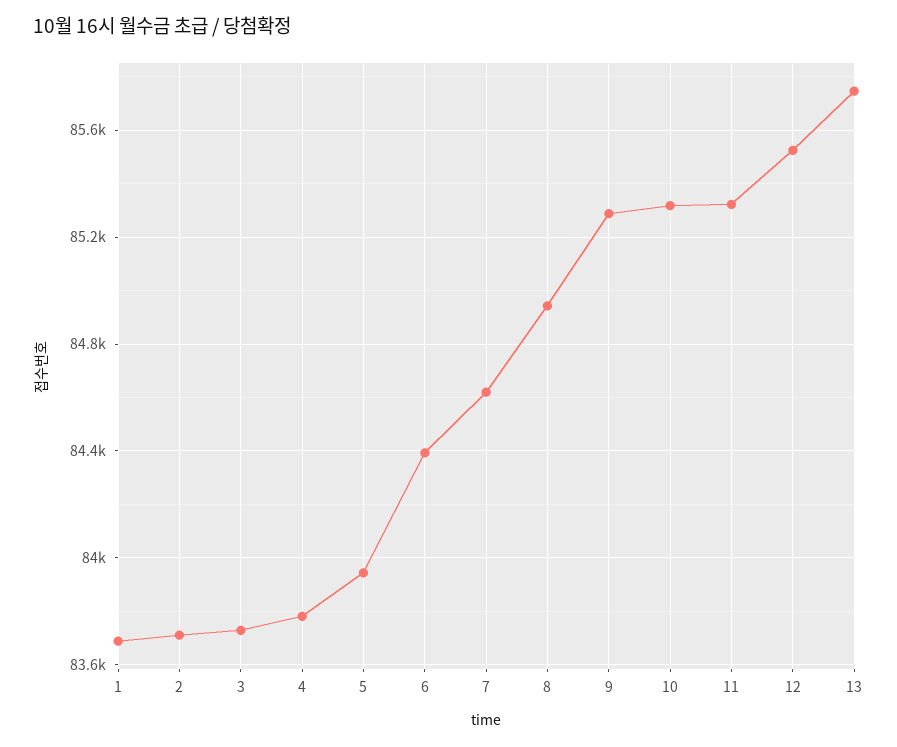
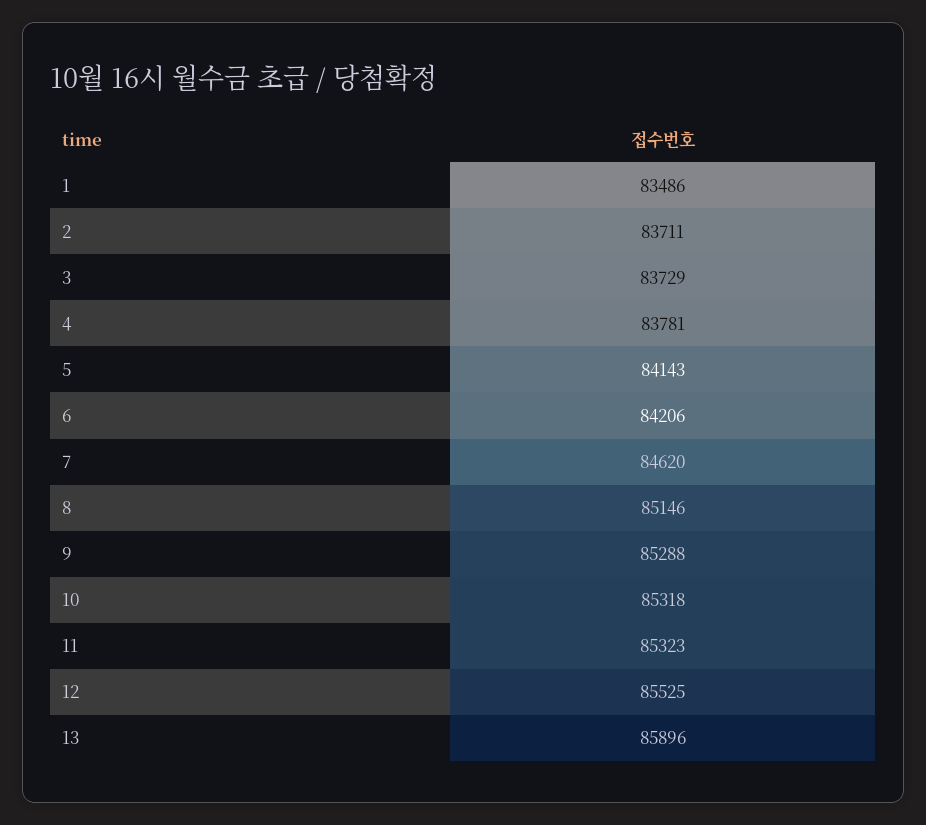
  {
-   "1": 83700,
+   "1": 83486,
    "2": 83711,
    "3": 83729,
    "4": 83781,
-   "5": 83950,
+   "5": 84143,
-   "6": 84400,
+   "6": 84206,
    "7": 84620,
-   "8": 84950,
+   "8": 85146,
    "9": 85288,
    "10": 85318,
    "11": 85323,
    "12": 85525,
-   "13": 85750
+   "13": 85896
  }

